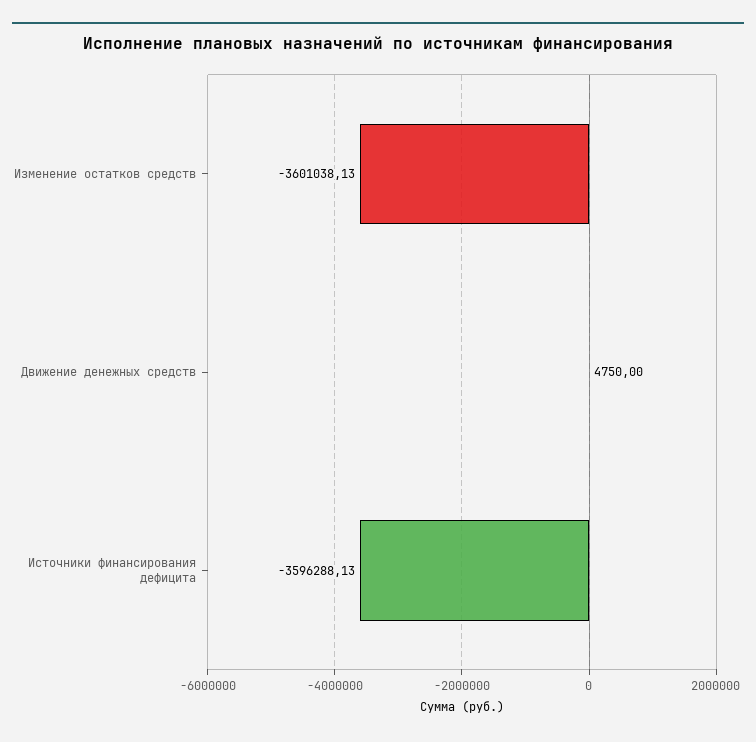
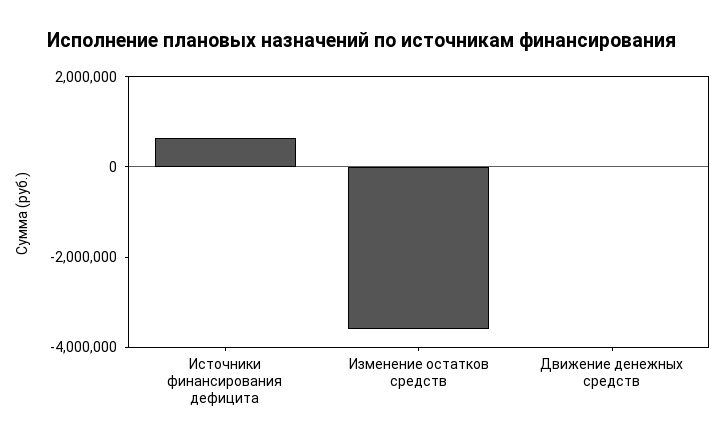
  {
    "Изменение остатков средств": -3601038.13,
    "Движение денежных средств": 4750,
-   "Источники финансирования дефицита": -3596288.13
+   "Источники финансирования дефицита": 500000
  }

